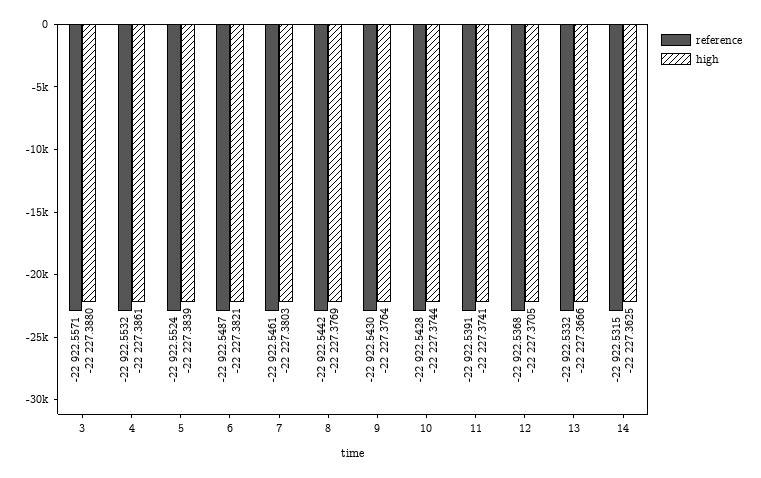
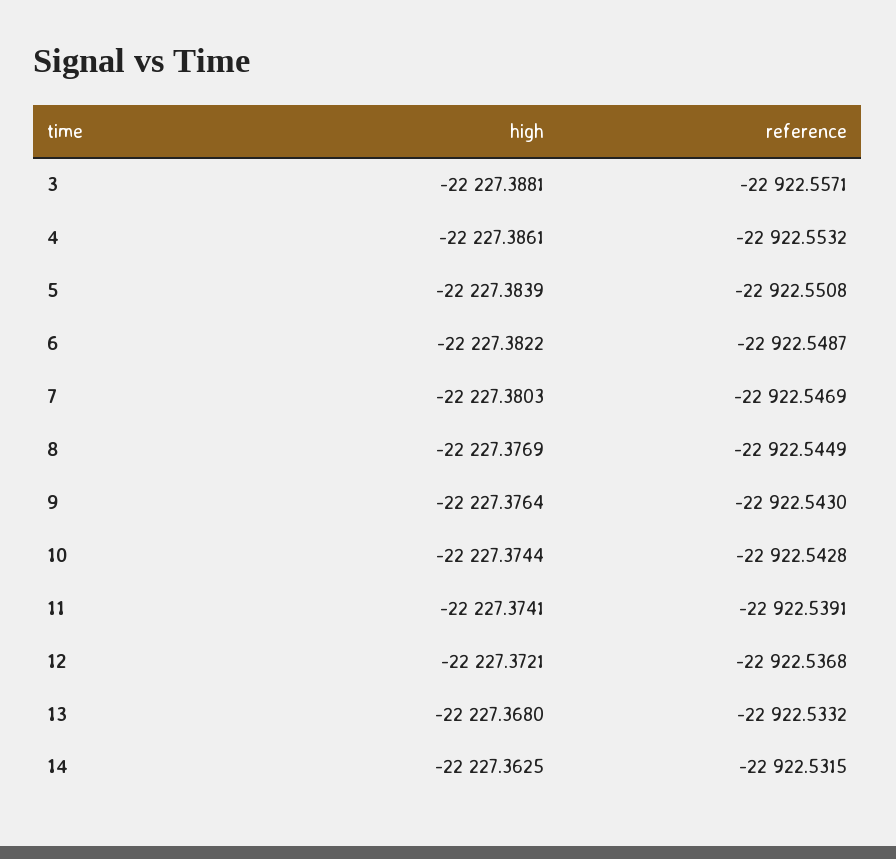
  {
    "reference": {
      "3": -22922.5571,
      "4": -22922.5532,
-     "5": -22922.5524,
+     "5": -22922.5508,
      "6": -22922.5487,
-     "7": -22922.5461,
+     "7": -22922.5469,
-     "8": -22922.5442,
+     "8": -22922.5449,
      "9": -22922.543,
      "10": -22922.5428,
      "11": -22922.5391,
      "12": -22922.5368,
      "13": -22922.5332,
      "14": -22922.5315
    },
    "high": {
-     "3": -22227.388,
+     "3": -22227.3881,
      "4": -22227.3861,
      "5": -22227.3839,
-     "6": -22227.3821,
+     "6": -22227.3822,
      "7": -22227.3803,
      "8": -22227.3769,
      "9": -22227.3764,
      "10": -22227.3744,
      "11": -22227.3741,
-     "12": -22227.3705,
+     "12": -22227.3721,
-     "13": -22227.3666,
+     "13": -22227.368,
      "14": -22227.3625
    }
  }

